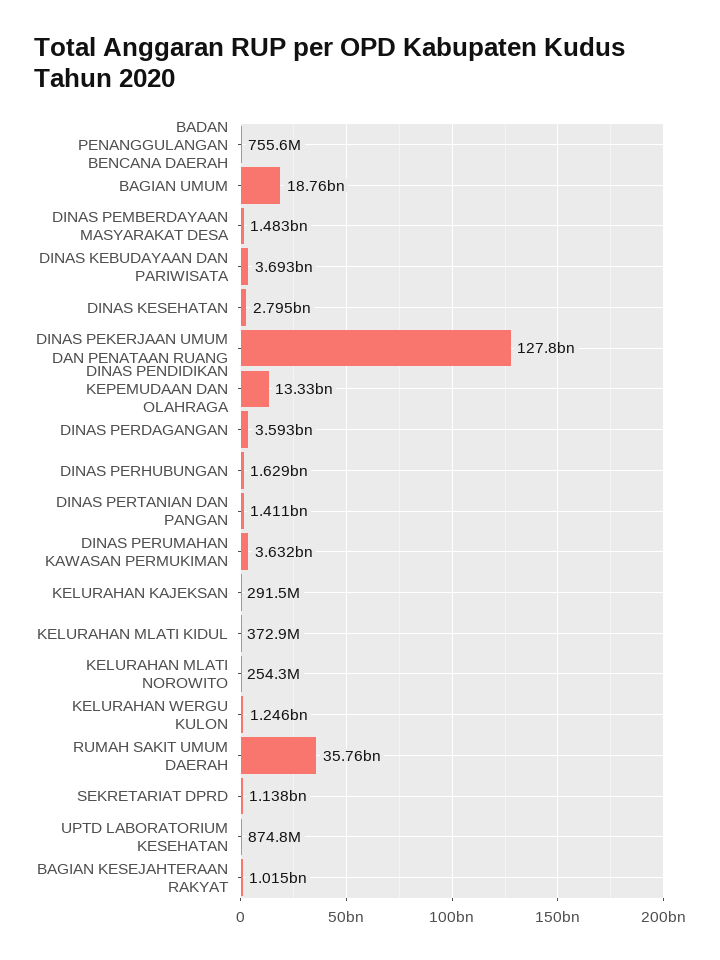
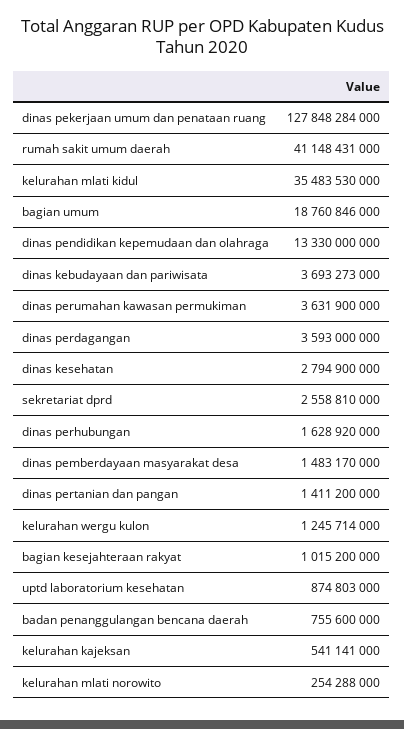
  {
    "BADAN PENANGGULANGAN BENCANA DAERAH": 755600000,
    "BAGIAN UMUM": 18760846000,
    "DINAS PEMBERDAYAAN MASYARAKAT DESA": 1483170000,
    "DINAS KEBUDAYAAN DAN PARIWISATA": 3693273000,
    "DINAS KESEHATAN": 2794900000,
    "DINAS PEKERJAAN UMUM DAN PENATAAN RUANG": 127848284000,
    "DINAS PENDIDIKAN KEPEMUDAAN DAN OLAHRAGA": 13330000000,
    "DINAS PERDAGANGAN": 3593000000,
    "DINAS PERHUBUNGAN": 1628920000,
    "DINAS PERTANIAN DAN PANGAN": 1411200000,
    "DINAS PERUMAHAN KAWASAN PERMUKIMAN": 3631900000,
-   "KELURAHAN KAJEKSAN": 291500000,
+   "KELURAHAN KAJEKSAN": 541141000,
-   "KELURAHAN MLATI KIDUL": 372900000,
+   "KELURAHAN MLATI KIDUL": 35483530000,
    "KELURAHAN MLATI NOROWITO": 254288000,
    "KELURAHAN WERGU KULON": 1245714000,
-   "RUMAH SAKIT UMUM DAERAH": 35760000000,
+   "RUMAH SAKIT UMUM DAERAH": 41148431000,
-   "SEKRETARIAT DPRD": 1138000000,
+   "SEKRETARIAT DPRD": 2558810000,
    "UPTD LABORATORIUM KESEHATAN": 874803000,
    "BAGIAN KESEJAHTERAAN RAKYAT": 1015200000
  }

